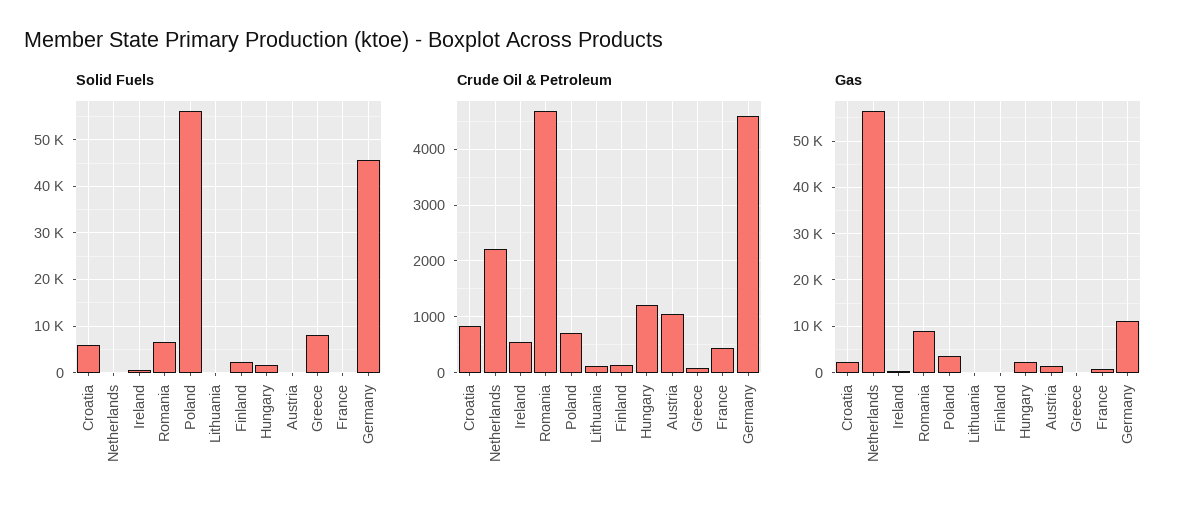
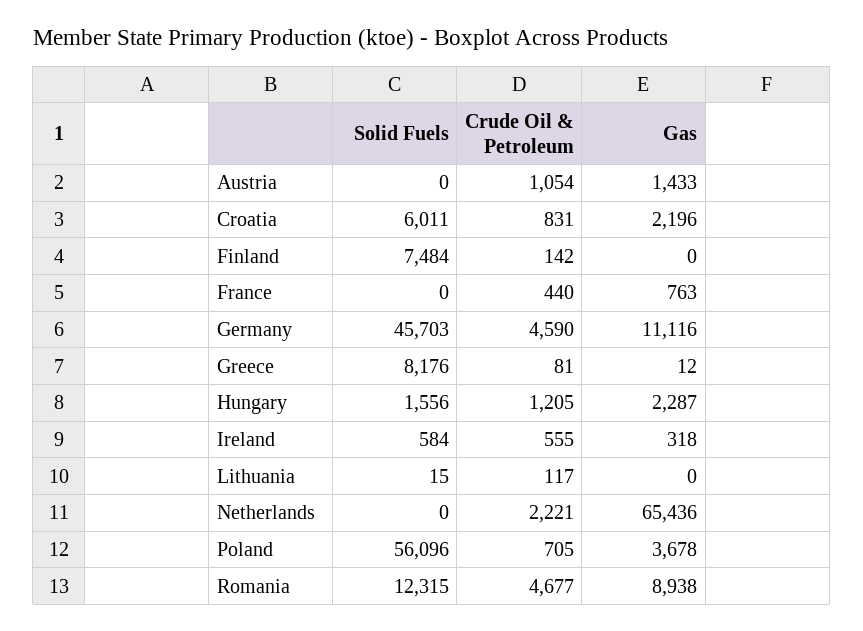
  {
    "Solid Fuels": {
      "Croatia": 6011,
      "Netherlands": 0,
      "Ireland": 584,
-     "Romania": 6000,
+     "Romania": 12315,
      "Poland": 56096,
      "Lithuania": 15,
-     "Finland": 2000,
+     "Finland": 7484,
      "Hungary": 1556,
      "Austria": 0,
      "Greece": 8176,
      "France": 0,
      "Germany": 45703
    },
    "Crude Oil & Petroleum": {
      "Croatia": 831,
      "Netherlands": 2221,
      "Ireland": 555,
      "Romania": 4677,
      "Poland": 705,
      "Lithuania": 117,
      "Finland": 142,
      "Hungary": 1205,
      "Austria": 1054,
      "Greece": 81,
      "France": 440,
      "Germany": 4590
    },
    "Gas": {
      "Croatia": 2196,
-     "Netherlands": 56000,
+     "Netherlands": 65436,
      "Ireland": 318,
      "Romania": 8938,
      "Poland": 3678,
      "Lithuania": 0,
      "Finland": 0,
      "Hungary": 2287,
      "Austria": 1433,
      "Greece": 12,
      "France": 763,
      "Germany": 11116
    }
  }

